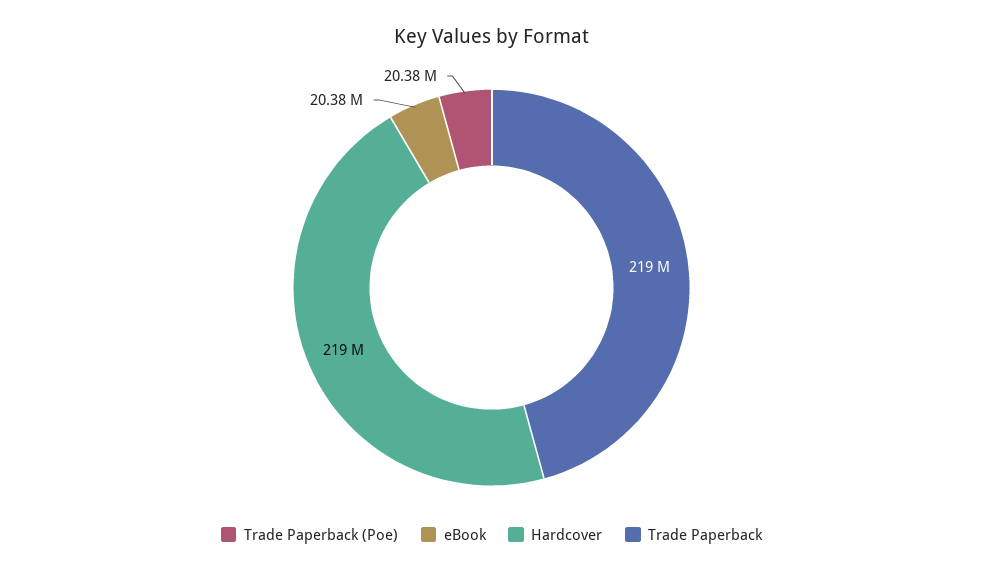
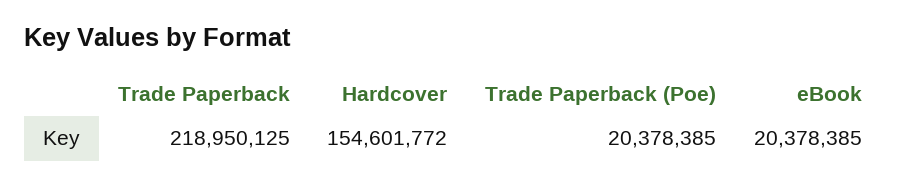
  {
    "Trade Paperback (Poe)": 20378385,
    "eBook": 20378385,
-   "Hardcover": 219000000,
+   "Hardcover": 154601772,
    "Trade Paperback": 218950125
  }

